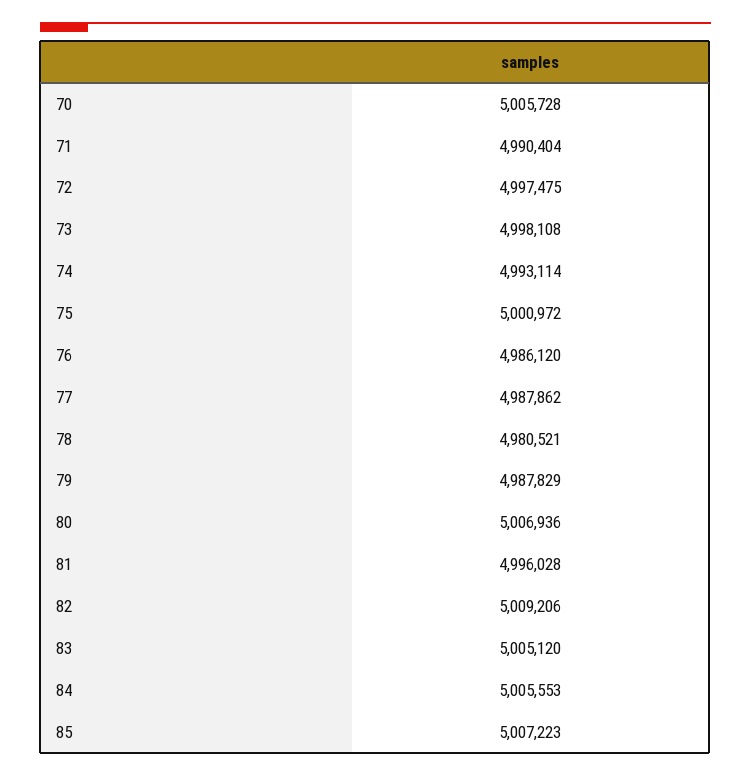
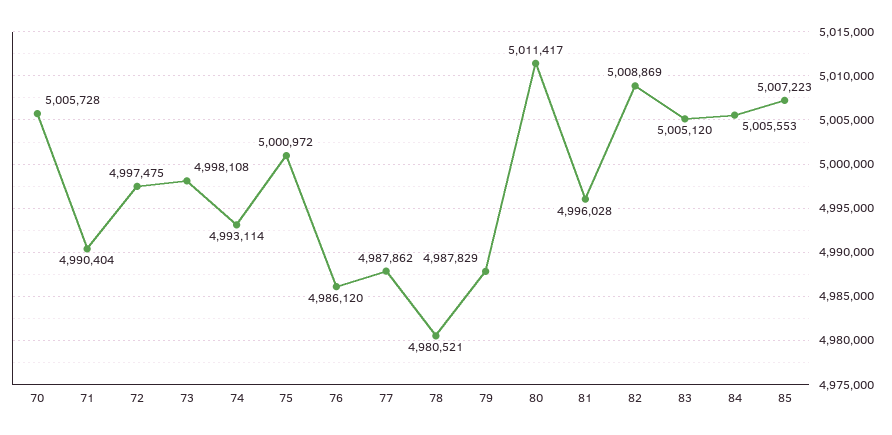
  {
    "70": 5005728,
    "71": 4990404,
    "72": 4997475,
    "73": 4998108,
    "74": 4993114,
    "75": 5000972,
    "76": 4986120,
    "77": 4987862,
    "78": 4980521,
    "79": 4987829,
-   "80": 5006936,
+   "80": 5011417,
    "81": 4996028,
-   "82": 5009206,
+   "82": 5008869,
    "83": 5005120,
    "84": 5005553,
    "85": 5007223
  }

